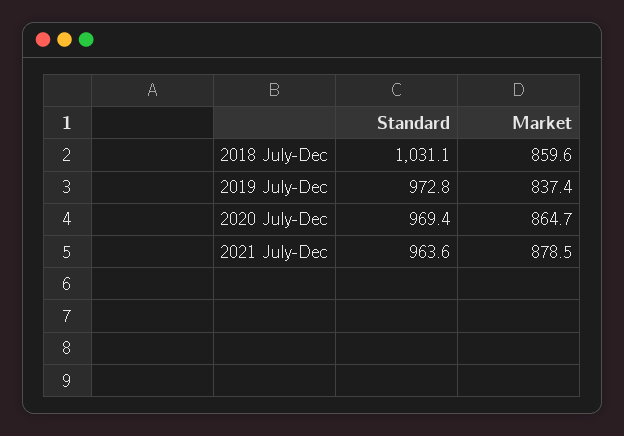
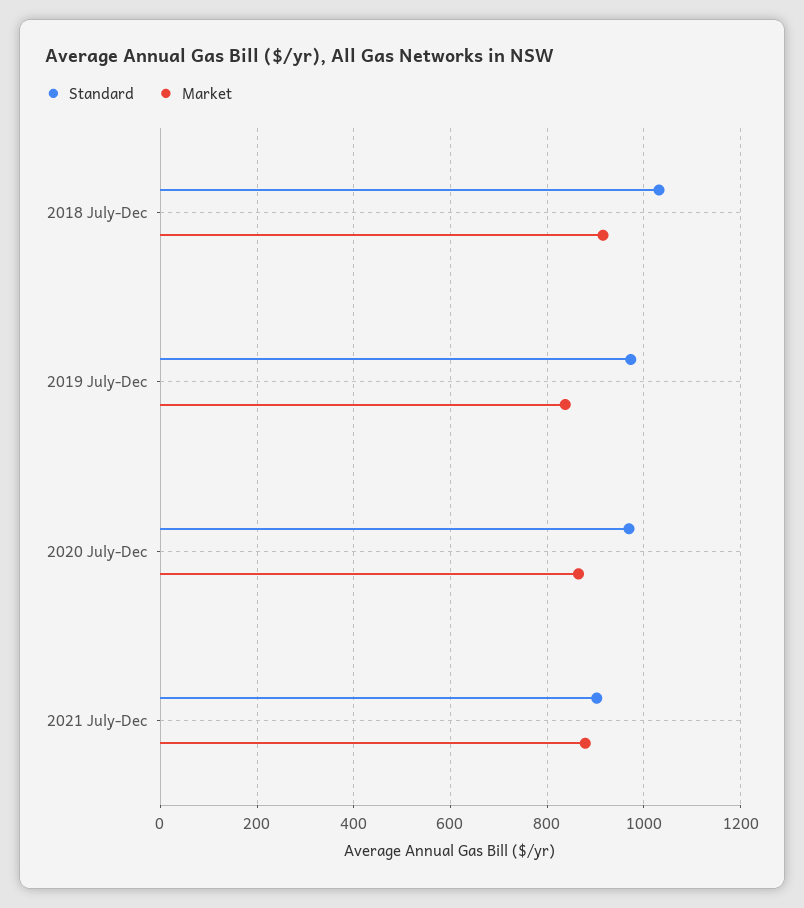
  {
    "Standard": {
      "2018 July-Dec": 1031.1,
      "2019 July-Dec": 972.8,
      "2020 July-Dec": 969.4,
-     "2021 July-Dec": 963.6
+     "2021 July-Dec": 900
    },
    "Market": {
-     "2018 July-Dec": 859.6,
+     "2018 July-Dec": 920,
      "2019 July-Dec": 837.4,
      "2020 July-Dec": 864.7,
      "2021 July-Dec": 878.5
    }
  }

